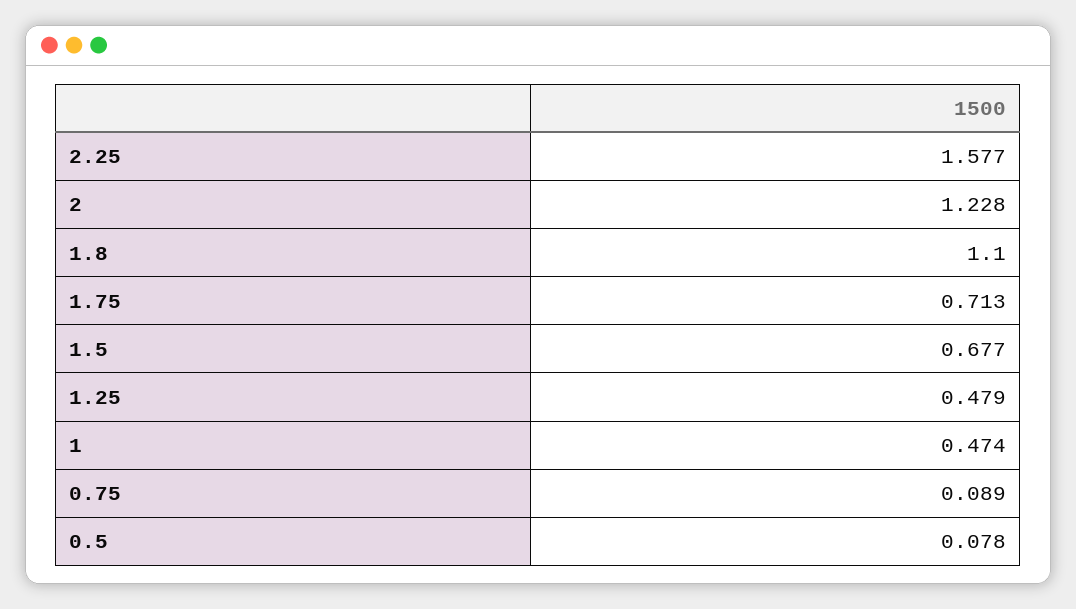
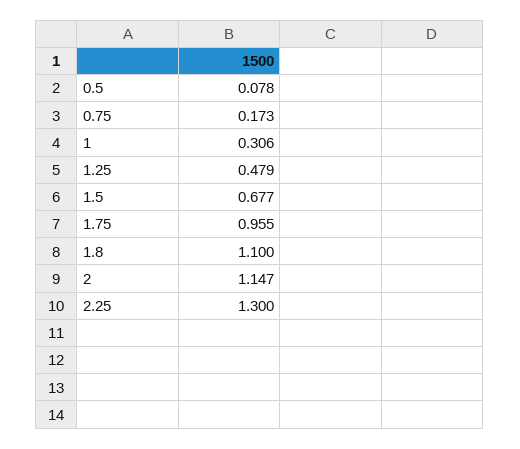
  {
-   "2.25": 1.577,
+   "2.25": 1.3,
-   "2": 1.228,
+   "2": 1.147,
    "1.8": 1.1,
-   "1.75": 0.713,
+   "1.75": 0.955,
    "1.5": 0.677,
    "1.25": 0.479,
-   "1": 0.474,
+   "1": 0.306,
-   "0.75": 0.089,
+   "0.75": 0.173,
    "0.5": 0.078
  }

